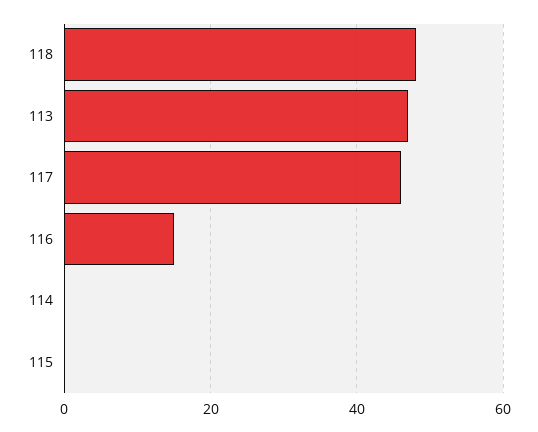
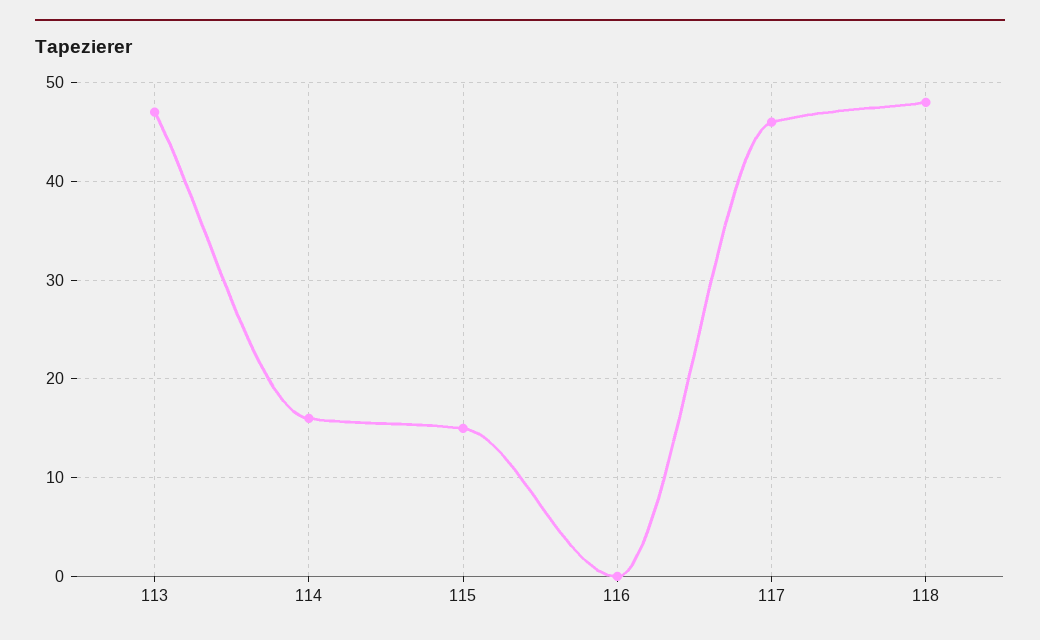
  {
    "118": 48,
    "113": 47,
    "117": 46,
-   "116": 15,
+   "116": 0,
-   "114": 0,
+   "114": 16,
-   "115": 0
+   "115": 15
  }

